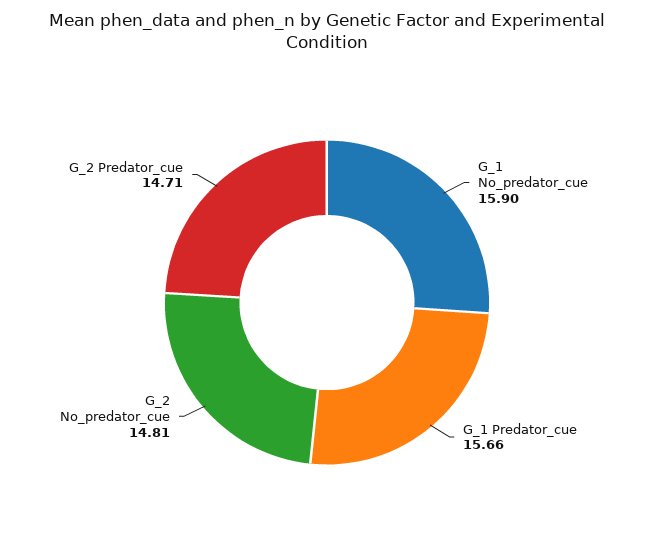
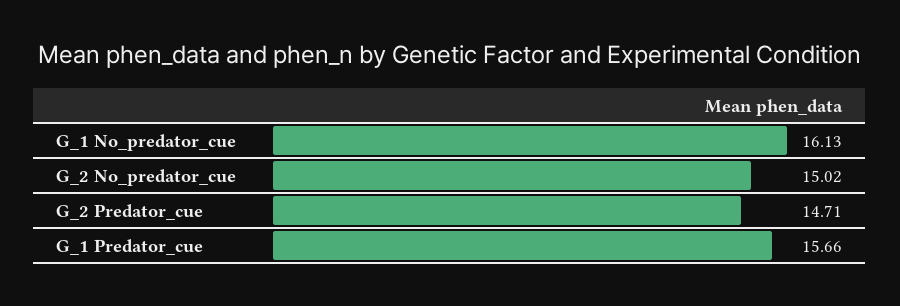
  {
-   "G_1 No_predator_cue": 15.9,
+   "G_1 No_predator_cue": 16.13,
    "G_1 Predator_cue": 15.66,
-   "G_2 No_predator_cue": 14.81,
+   "G_2 No_predator_cue": 15.02,
    "G_2 Predator_cue": 14.71
  }

